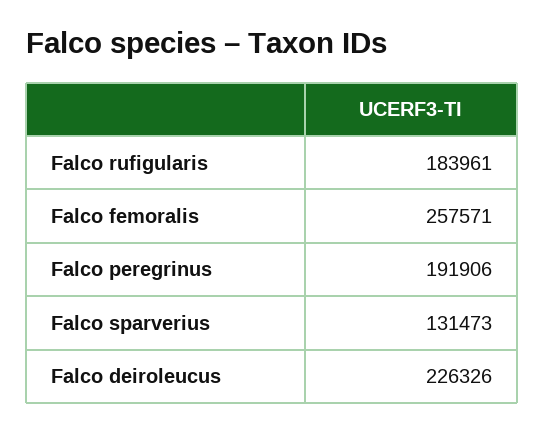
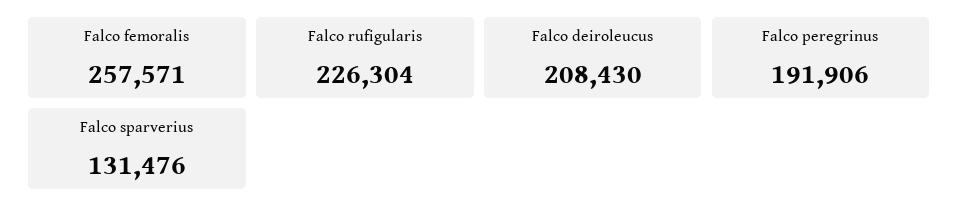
  {
-   "Falco rufigularis": 183961,
+   "Falco rufigularis": 226304,
    "Falco femoralis": 257571,
    "Falco peregrinus": 191906,
-   "Falco sparverius": 131473,
+   "Falco sparverius": 131476,
-   "Falco deiroleucus": 226326
+   "Falco deiroleucus": 208430
  }

